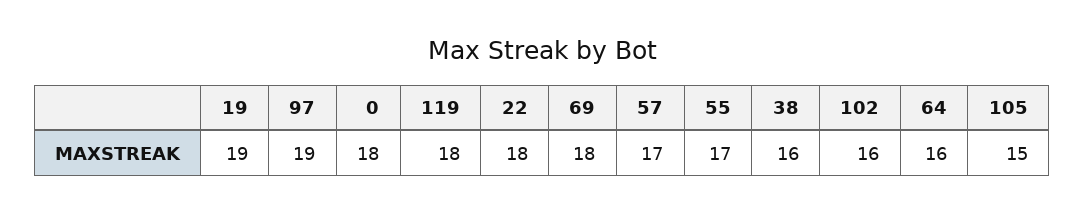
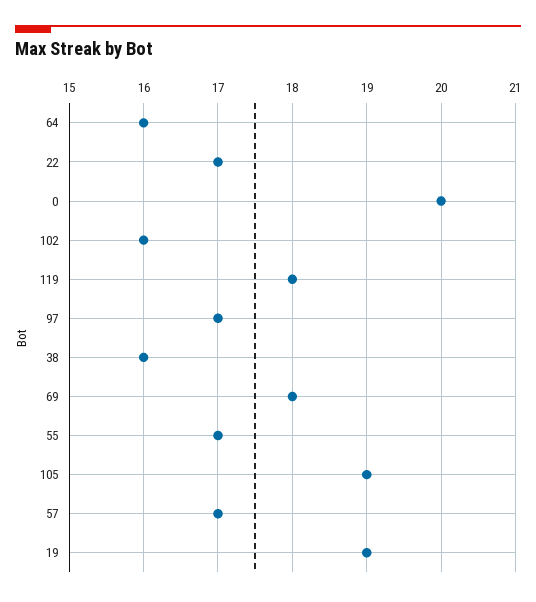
  {
    "19": 19,
-   "97": 19,
+   "97": 17,
-   "0": 18,
+   "0": 20,
    "119": 18,
-   "22": 18,
+   "22": 17,
    "69": 18,
    "57": 17,
    "55": 17,
    "38": 16,
    "102": 16,
    "64": 16,
-   "105": 15
+   "105": 19
  }

